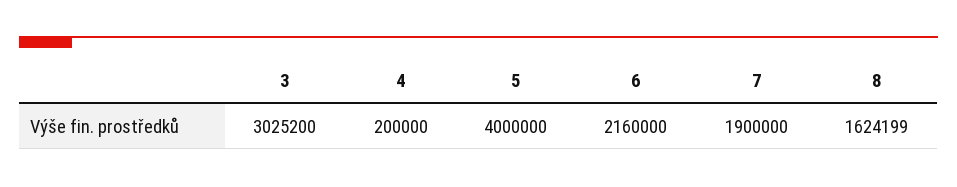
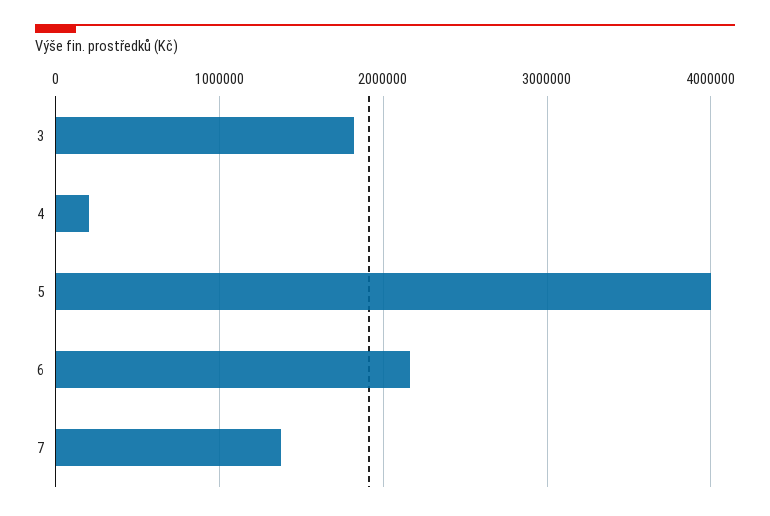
  {
-   "3": 3025200,
+   "3": 1800000,
    "4": 200000,
    "5": 4000000,
    "6": 2160000,
-   "7": 1900000,
+   "7": 1400000
-   "8": 1624199
  }

